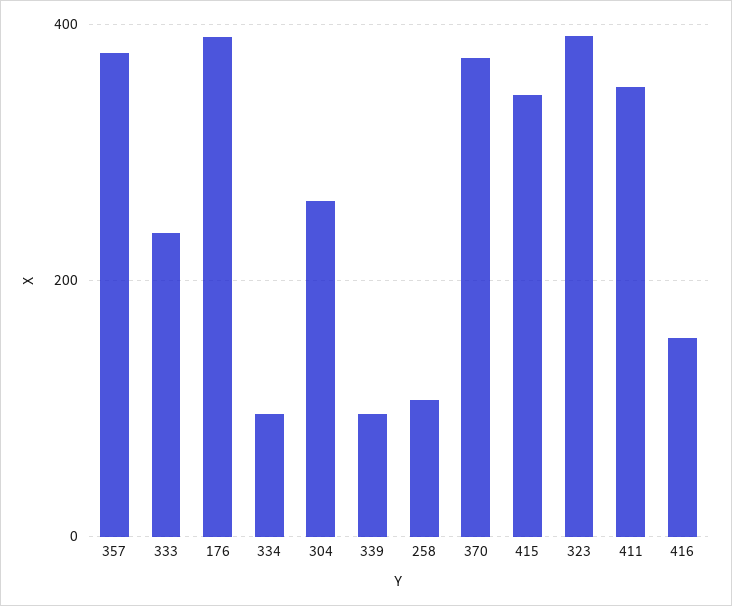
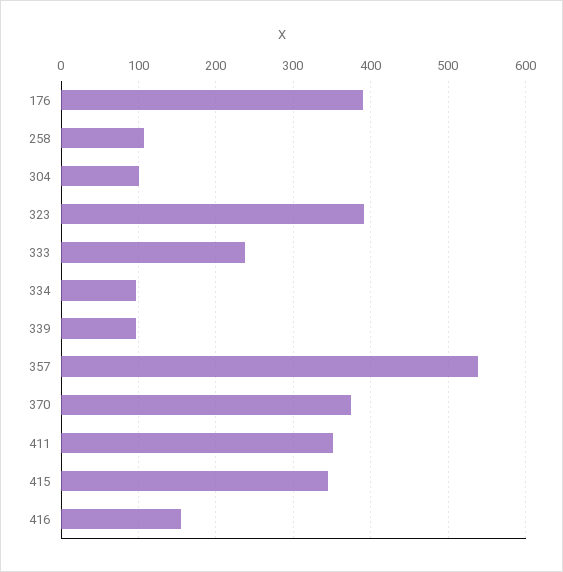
  {
-   "357": 380,
+   "357": 540,
    "333": 240,
    "176": 390,
    "334": 100,
-   "304": 260,
+   "304": 100,
    "339": 100,
    "258": 110,
    "370": 370,
    "415": 350,
    "323": 390,
    "411": 350,
    "416": 160
  }

